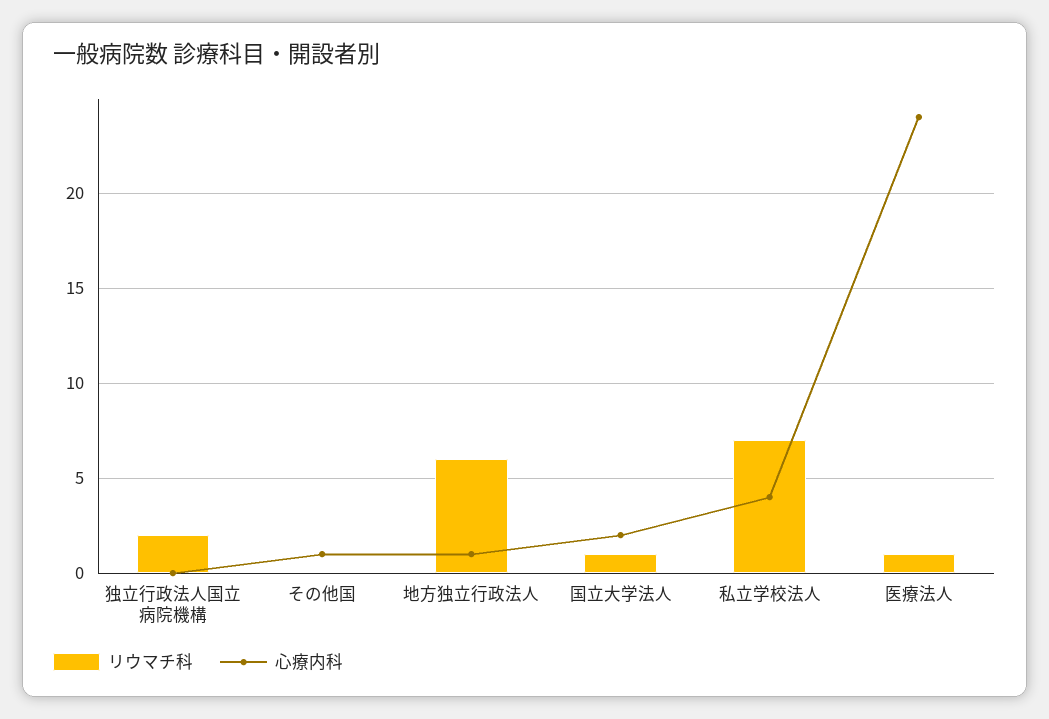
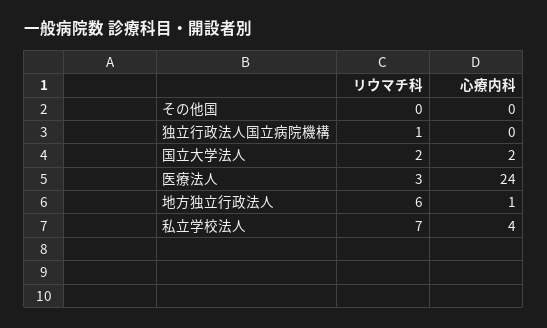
  {
    "リウマチ科": {
-     "独立行政法人国立病院機構": 2,
+     "独立行政法人国立病院機構": 1,
      "その他国": 0,
      "地方独立行政法人": 6,
-     "国立大学法人": 1,
+     "国立大学法人": 2,
      "私立学校法人": 7,
-     "医療法人": 1
+     "医療法人": 3
    },
    "心療内科": {
      "独立行政法人国立病院機構": 0,
-     "その他国": 1,
+     "その他国": 0,
      "地方独立行政法人": 1,
      "国立大学法人": 2,
      "私立学校法人": 4,
      "医療法人": 24
    }
  }

